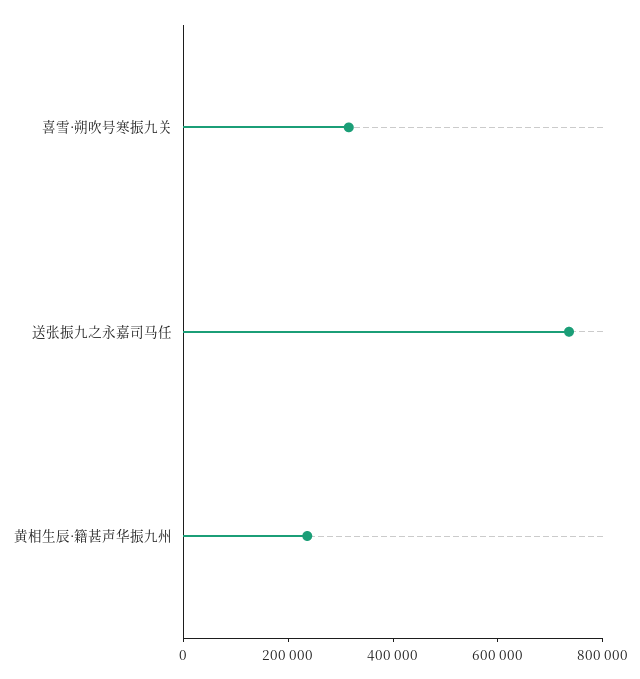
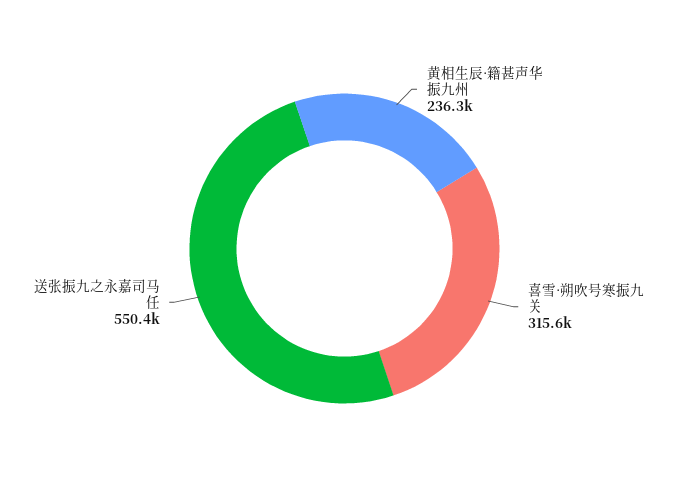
  {
    "喜雪·朔吹号寒振九关": 315600,
-   "送张振九之永嘉司马任": 750000,
+   "送张振九之永嘉司马任": 550400,
    "黄相生辰·籍甚声华振九州": 236300
  }

